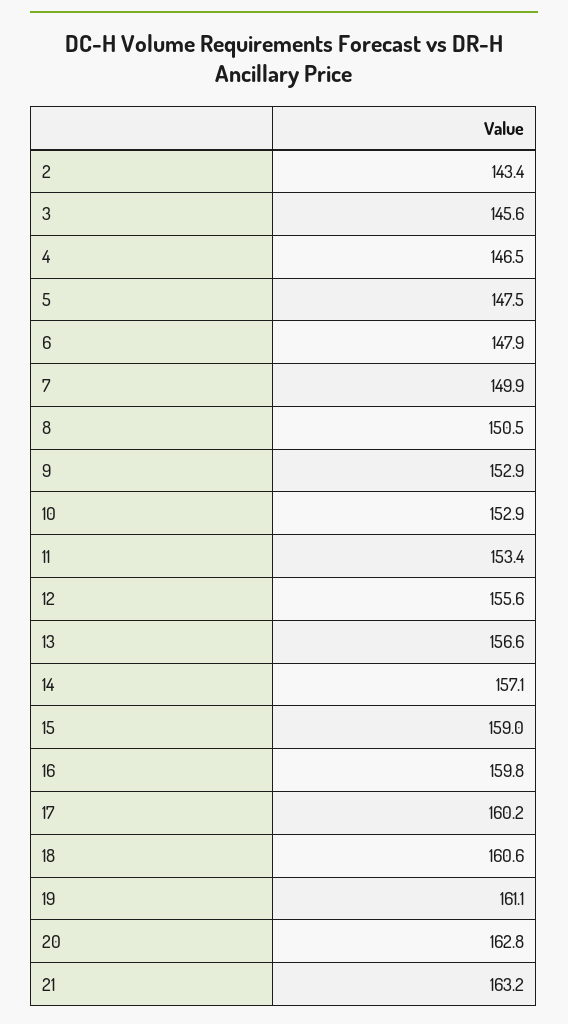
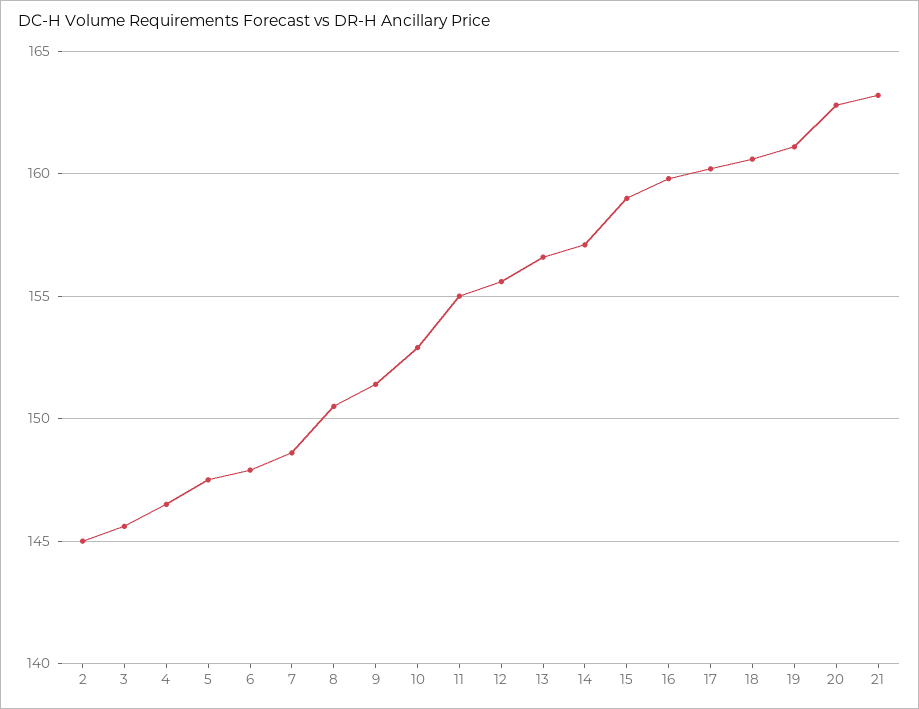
  {
-   "2": 143.4,
+   "2": 145,
    "3": 145.6,
    "4": 146.5,
    "5": 147.5,
    "6": 147.9,
-   "7": 149.9,
+   "7": 148.5,
    "8": 150.5,
-   "9": 152.9,
+   "9": 151.5,
    "10": 152.9,
-   "11": 153.4,
+   "11": 155,
    "12": 155.6,
    "13": 156.6,
    "14": 157.1,
    "15": 159,
    "16": 159.8,
    "17": 160.2,
    "18": 160.6,
    "19": 161.1,
    "20": 162.8,
    "21": 163.2
  }

